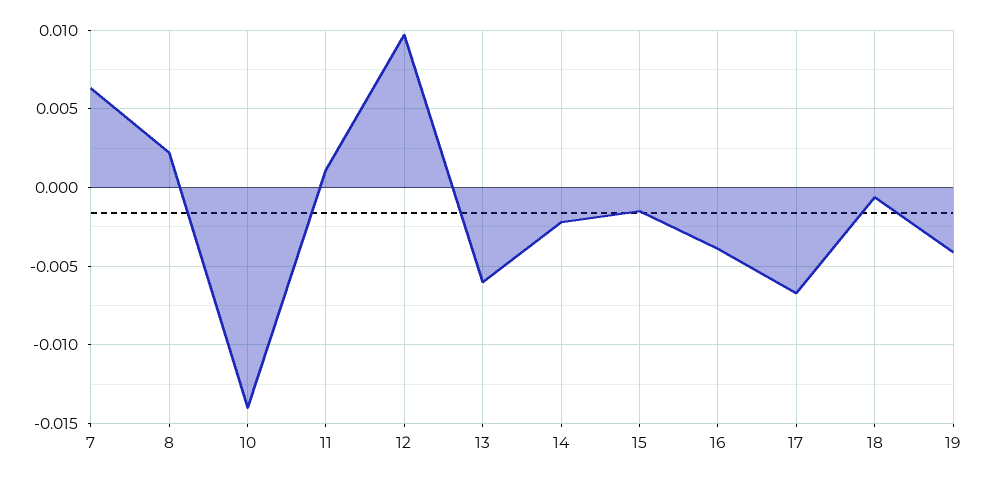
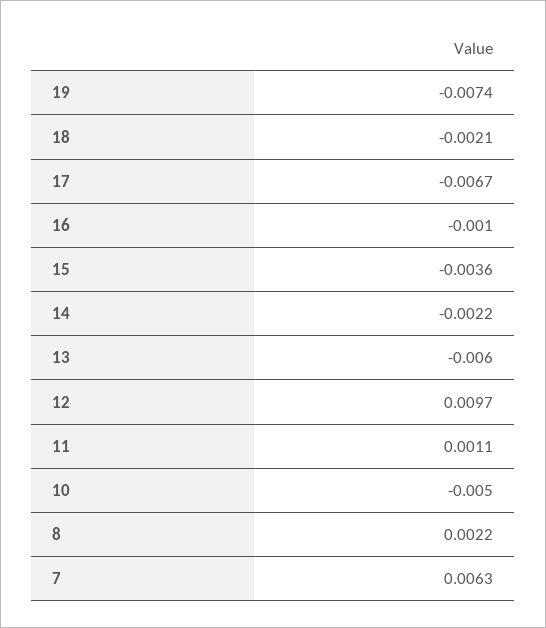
  {
    "7": 0.0063,
    "8": 0.0022,
-   "10": -0.014,
+   "10": -0.005,
    "11": 0.0011,
    "12": 0.0097,
    "13": -0.006,
    "14": -0.0022,
-   "15": -0.0015,
+   "15": -0.0036,
-   "16": -0.004,
+   "16": -0.001,
    "17": -0.0067,
-   "18": -0.0005,
+   "18": -0.0021,
-   "19": -0.004
+   "19": -0.0074
  }

